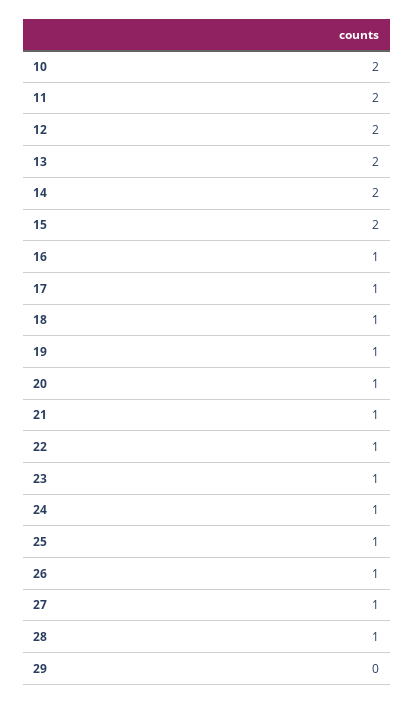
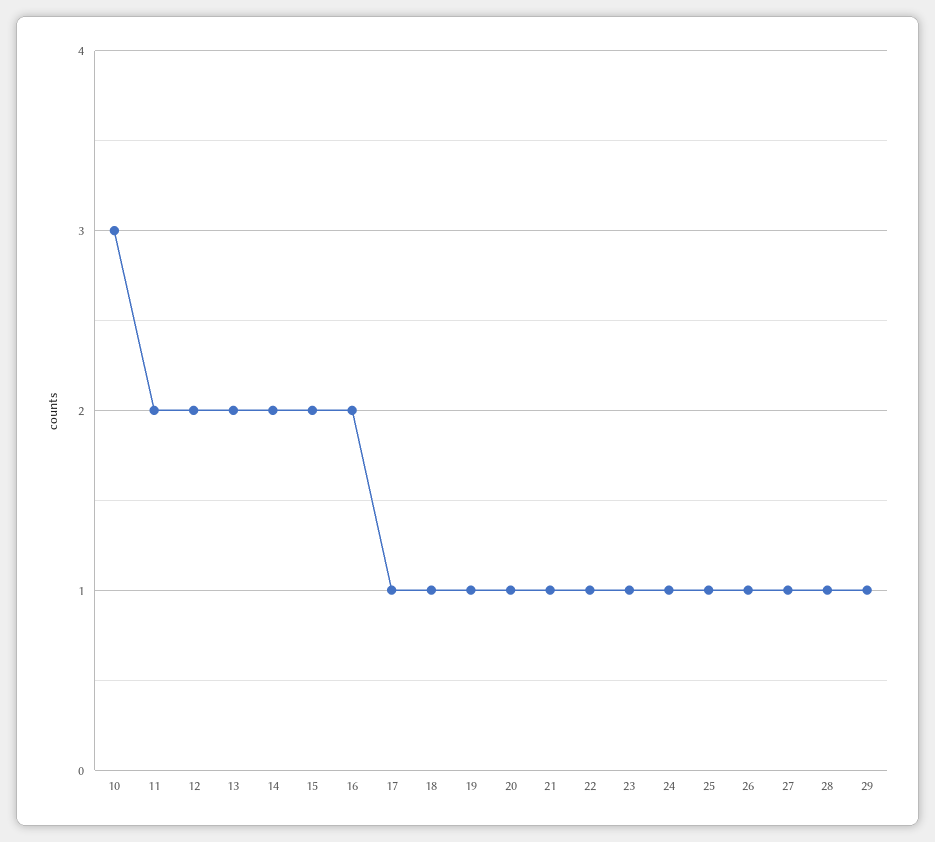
  {
-   "10": 2,
+   "10": 3,
    "11": 2,
    "12": 2,
    "13": 2,
    "14": 2,
    "15": 2,
-   "16": 1,
+   "16": 2,
    "17": 1,
    "18": 1,
    "19": 1,
    "20": 1,
    "21": 1,
    "22": 1,
    "23": 1,
    "24": 1,
    "25": 1,
    "26": 1,
    "27": 1,
    "28": 1,
-   "29": 0
+   "29": 1
  }

